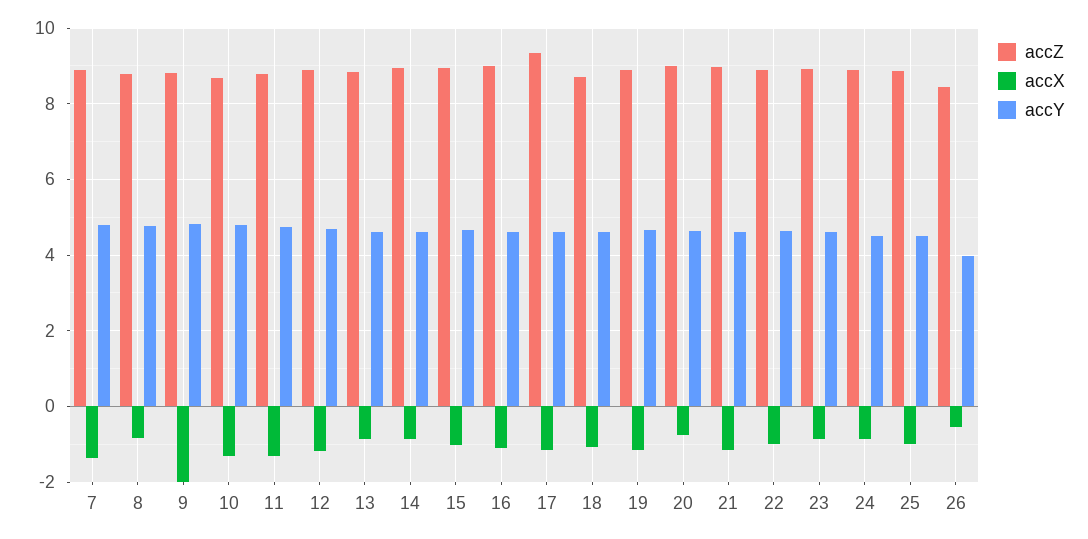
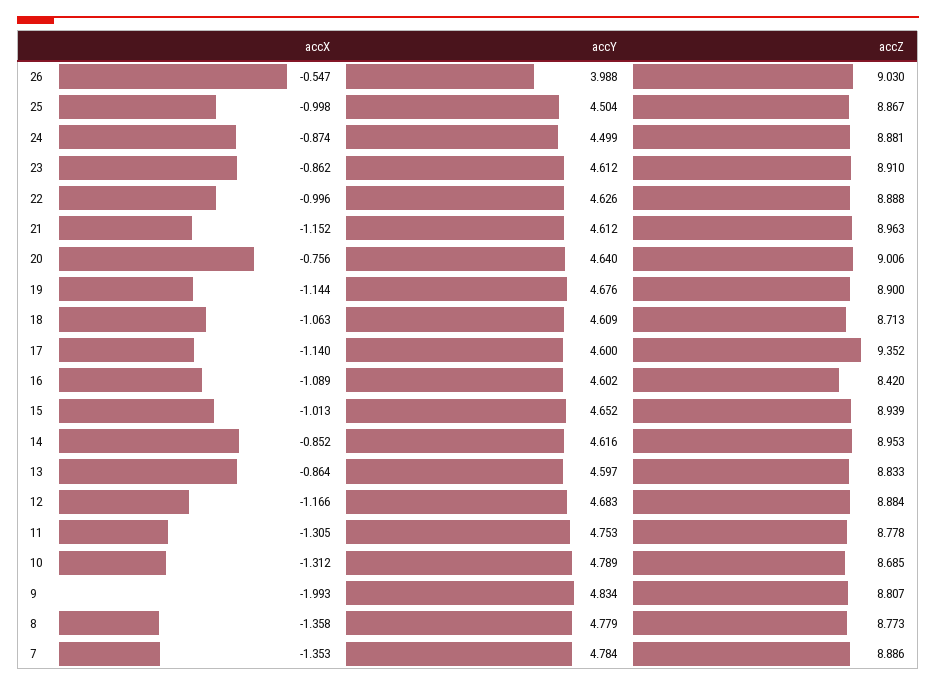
  {
    "accZ": {
      "7": 8.886,
      "8": 8.773,
      "9": 8.807,
      "10": 8.685,
      "11": 8.778,
      "12": 8.884,
      "13": 8.833,
      "14": 8.953,
      "15": 8.939,
-     "16": 9,
+     "16": 8.42,
      "17": 9.352,
      "18": 8.713,
      "19": 8.9,
      "20": 9.006,
      "21": 8.963,
      "22": 8.888,
      "23": 8.91,
      "24": 8.881,
      "25": 8.867,
-     "26": 8.4
+     "26": 9.03
    },
    "accX": {
      "7": -1.353,
-     "8": -0.8,
+     "8": -1.358,
      "9": -1.993,
      "10": -1.312,
      "11": -1.305,
      "12": -1.166,
      "13": -0.864,
      "14": -0.852,
      "15": -1.013,
      "16": -1.089,
      "17": -1.14,
      "18": -1.063,
      "19": -1.144,
      "20": -0.756,
      "21": -1.152,
      "22": -0.996,
      "23": -0.862,
      "24": -0.874,
      "25": -0.998,
      "26": -0.547
    },
    "accY": {
      "7": 4.784,
      "8": 4.779,
      "9": 4.834,
      "10": 4.789,
      "11": 4.753,
      "12": 4.683,
      "13": 4.597,
      "14": 4.616,
      "15": 4.652,
      "16": 4.602,
      "17": 4.6,
      "18": 4.609,
      "19": 4.676,
      "20": 4.64,
      "21": 4.612,
      "22": 4.626,
      "23": 4.612,
      "24": 4.499,
      "25": 4.504,
      "26": 3.988
    }
  }

